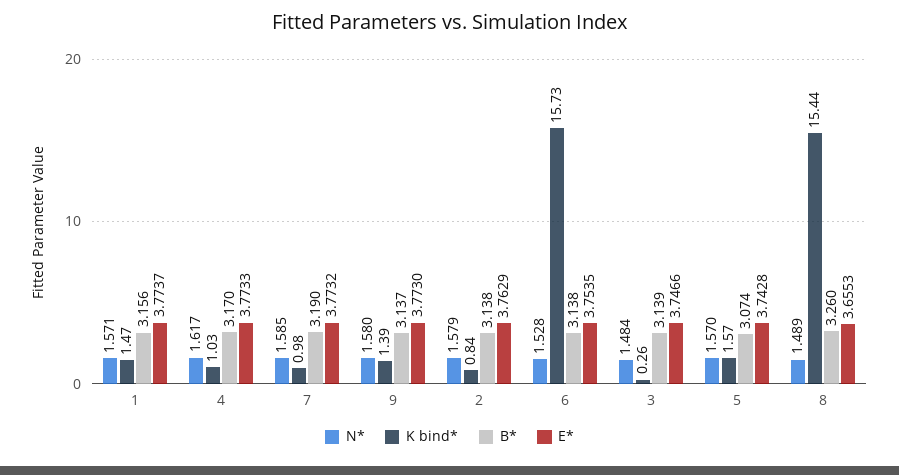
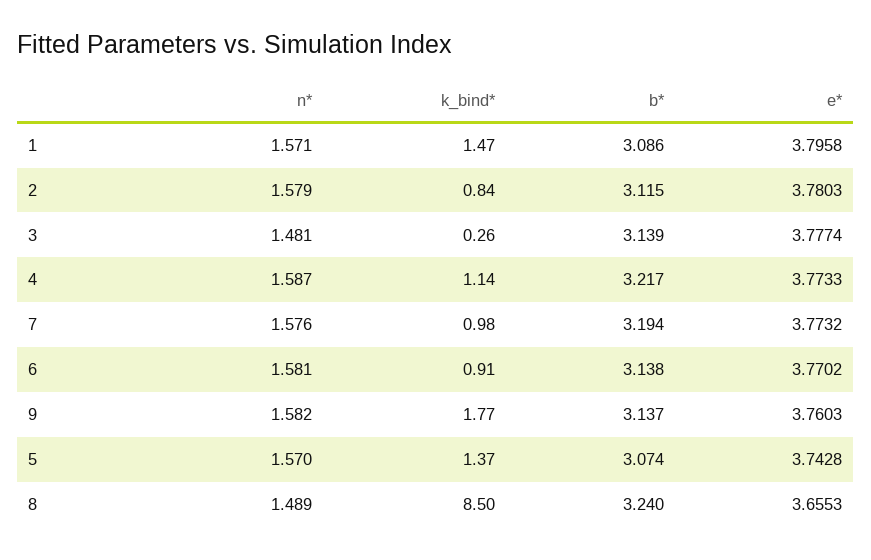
  {
    "N*": {
      "1": 1.571,
-     "4": 1.617,
+     "4": 1.587,
-     "7": 1.585,
+     "7": 1.576,
-     "9": 1.58,
+     "9": 1.582,
      "2": 1.579,
-     "6": 1.528,
+     "6": 1.581,
-     "3": 1.484,
+     "3": 1.481,
      "5": 1.57,
      "8": 1.489
    },
    "K bind*": {
      "1": 1.47,
-     "4": 1.03,
+     "4": 1.14,
      "7": 0.98,
-     "9": 1.39,
+     "9": 1.77,
      "2": 0.84,
-     "6": 15.73,
+     "6": 0.91,
      "3": 0.26,
-     "5": 1.57,
+     "5": 1.37,
-     "8": 15.44
+     "8": 8.5
    },
    "B*": {
-     "1": 3.156,
+     "1": 3.086,
-     "4": 3.17,
+     "4": 3.217,
-     "7": 3.19,
+     "7": 3.194,
      "9": 3.137,
-     "2": 3.138,
+     "2": 3.115,
      "6": 3.138,
      "3": 3.139,
      "5": 3.074,
-     "8": 3.26
+     "8": 3.24
    },
    "E*": {
-     "1": 3.7737,
+     "1": 3.7958,
      "4": 3.7733,
      "7": 3.7732,
-     "9": 3.773,
+     "9": 3.7603,
-     "2": 3.7629,
+     "2": 3.7803,
-     "6": 3.7535,
+     "6": 3.7702,
-     "3": 3.7466,
+     "3": 3.7774,
      "5": 3.7428,
      "8": 3.6553
    }
  }

